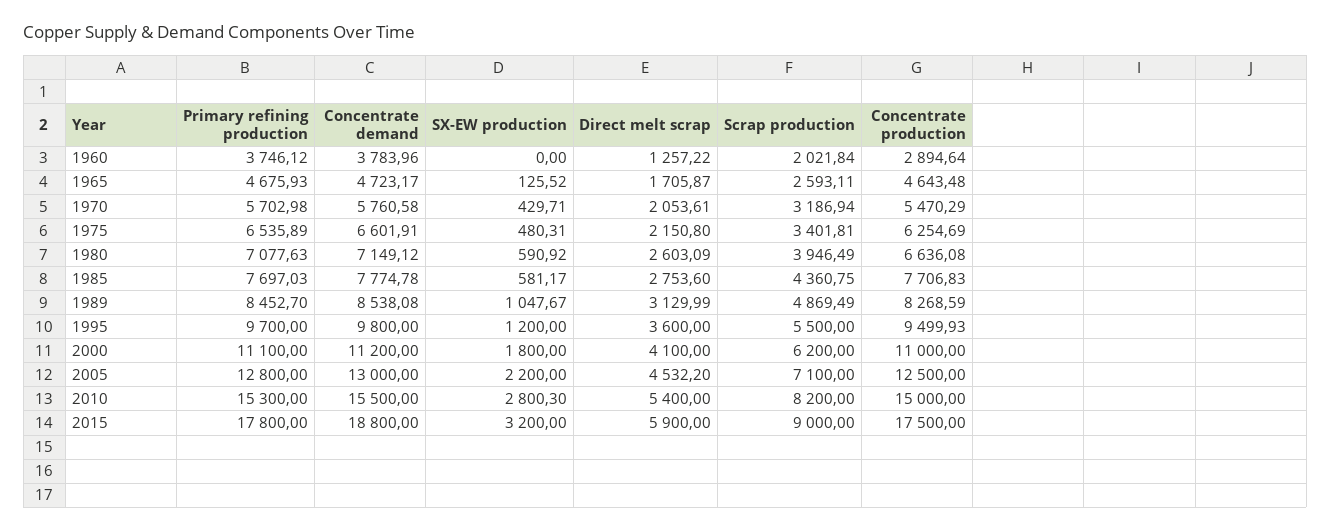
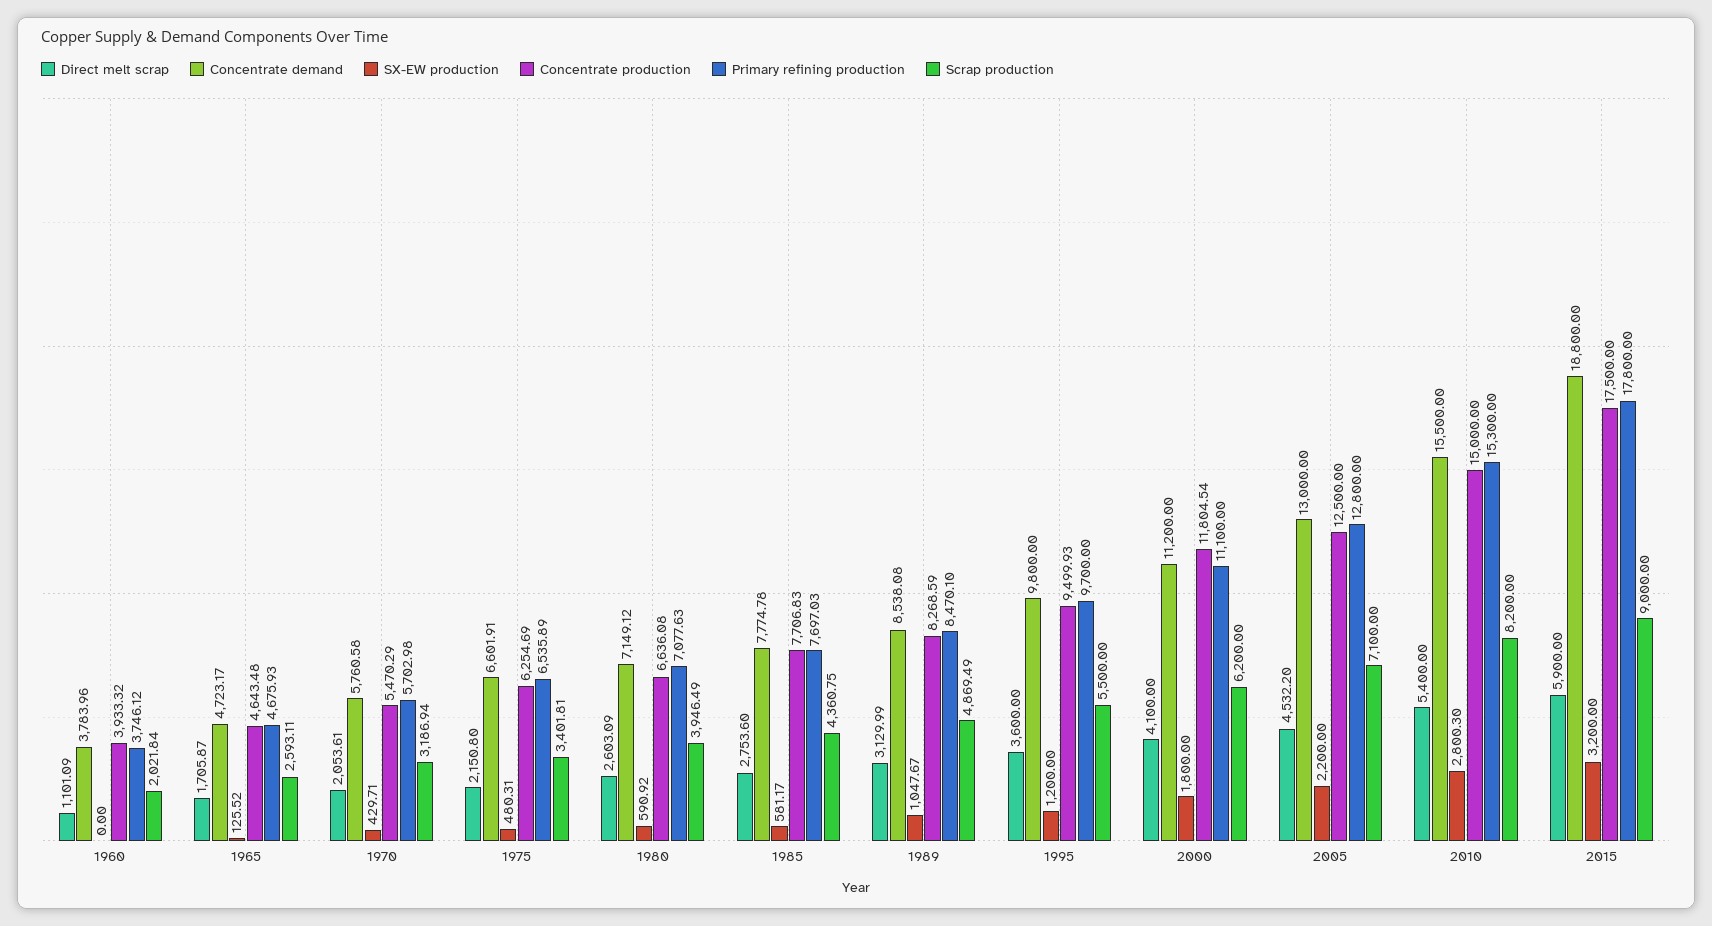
  {
    "Primary refining production": {
      "1960": 3746.12,
      "1965": 4675.93,
      "1970": 5702.98,
      "1975": 6535.89,
      "1980": 7077.63,
      "1985": 7697.03,
-     "1989": 8452.7,
+     "1989": 8470.1,
      "1995": 9700,
      "2000": 11100,
      "2005": 12800,
      "2010": 15300,
      "2015": 17800
    },
    "Concentrate demand": {
      "1960": 3783.96,
      "1965": 4723.17,
      "1970": 5760.58,
      "1975": 6601.91,
      "1980": 7149.12,
      "1985": 7774.78,
      "1989": 8538.08,
      "1995": 9800,
      "2000": 11200,
      "2005": 13000,
      "2010": 15500,
      "2015": 18800
    },
    "SX-EW production": {
      "1960": 0,
      "1965": 125.52,
      "1970": 429.71,
      "1975": 480.31,
      "1980": 590.92,
      "1985": 581.17,
      "1989": 1047.67,
      "1995": 1200,
      "2000": 1800,
      "2005": 2200,
      "2010": 2800.3,
      "2015": 3200
    },
    "Direct melt scrap": {
-     "1960": 1257.22,
+     "1960": 1101.09,
      "1965": 1705.87,
      "1970": 2053.61,
      "1975": 2150.8,
      "1980": 2603.09,
      "1985": 2753.6,
      "1989": 3129.99,
      "1995": 3600,
      "2000": 4100,
      "2005": 4532.2,
      "2010": 5400,
      "2015": 5900
    },
    "Scrap production": {
      "1960": 2021.84,
      "1965": 2593.11,
      "1970": 3186.94,
      "1975": 3401.81,
      "1980": 3946.49,
      "1985": 4360.75,
      "1989": 4869.49,
      "1995": 5500,
      "2000": 6200,
      "2005": 7100,
      "2010": 8200,
      "2015": 9000
    },
    "Concentrate production": {
-     "1960": 2894.64,
+     "1960": 3933.32,
      "1965": 4643.48,
      "1970": 5470.29,
      "1975": 6254.69,
      "1980": 6636.08,
      "1985": 7706.83,
      "1989": 8268.59,
      "1995": 9499.93,
-     "2000": 11000,
+     "2000": 11804.54,
      "2005": 12500,
      "2010": 15000,
      "2015": 17500
    }
  }

